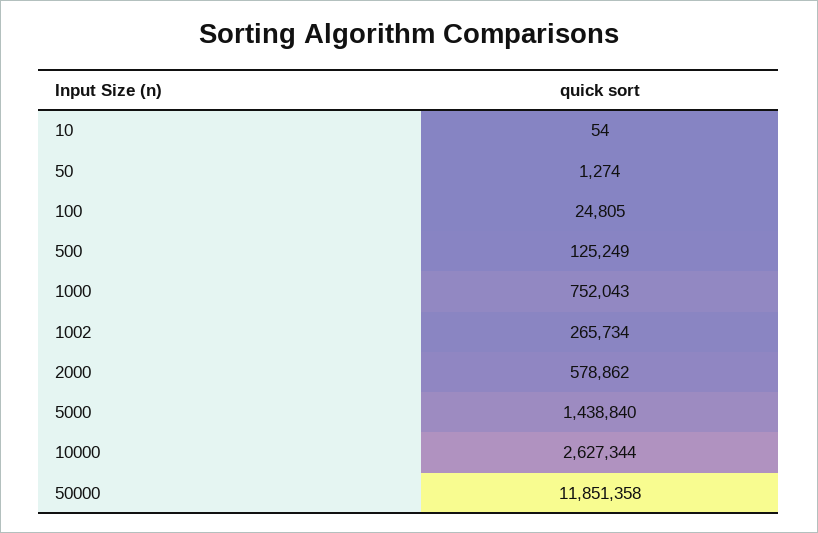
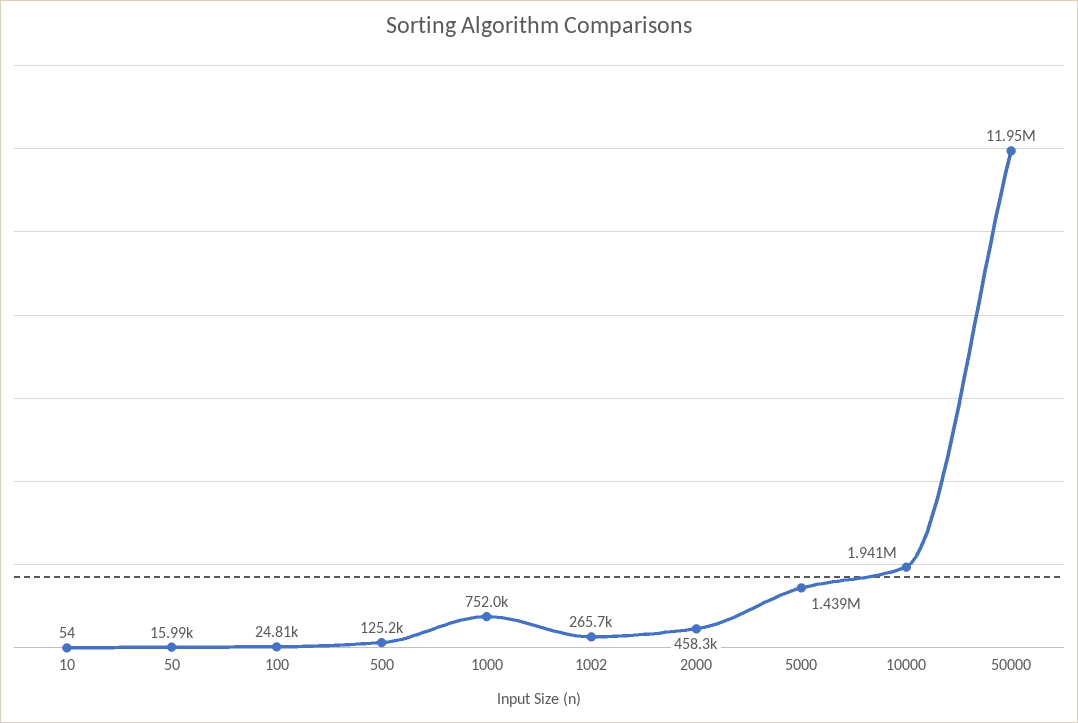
  {
    "10": 54,
-   "50": 1274,
+   "50": 15990,
    "100": 24805,
    "500": 125249,
    "1000": 752043,
    "1002": 265734,
-   "2000": 578862,
+   "2000": 458300,
    "5000": 1438840,
-   "10000": 2627344,
+   "10000": 1941000,
-   "50000": 11851358
+   "50000": 11950000
  }

